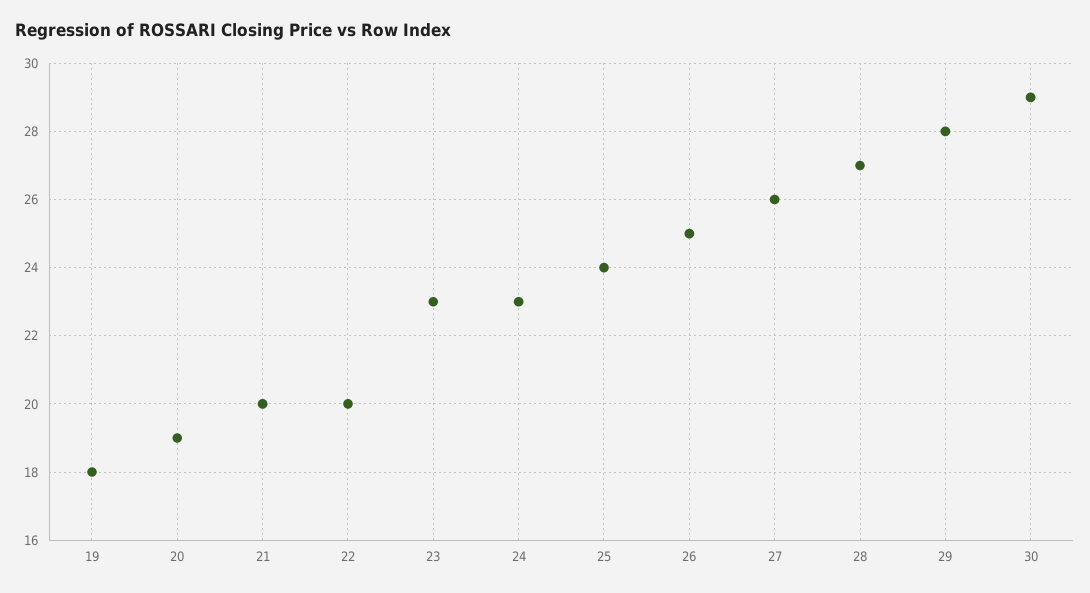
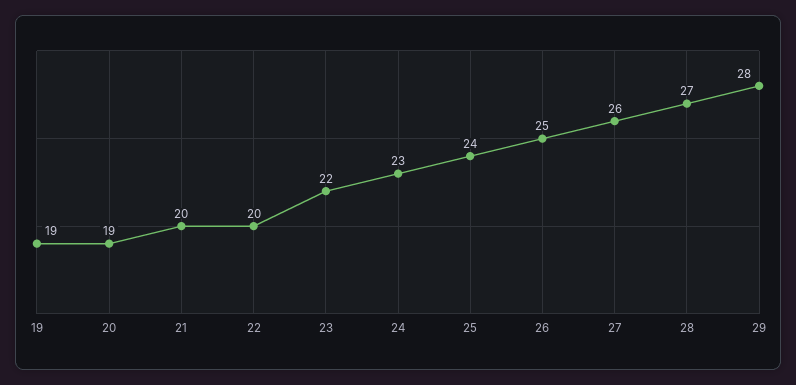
  {
-   "19": 18,
+   "19": 19,
    "20": 19,
    "21": 20,
    "22": 20,
-   "23": 23,
+   "23": 22,
    "24": 23,
    "25": 24,
    "26": 25,
    "27": 26,
    "28": 27,
-   "29": 28,
+   "29": 28
-   "30": 29
  }

